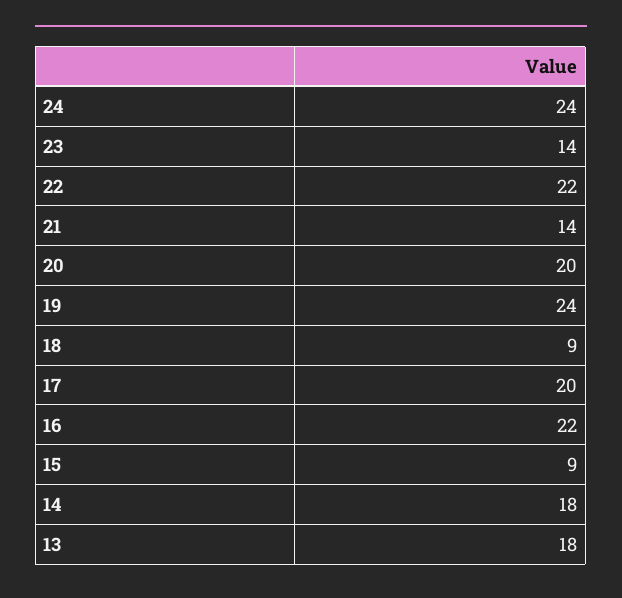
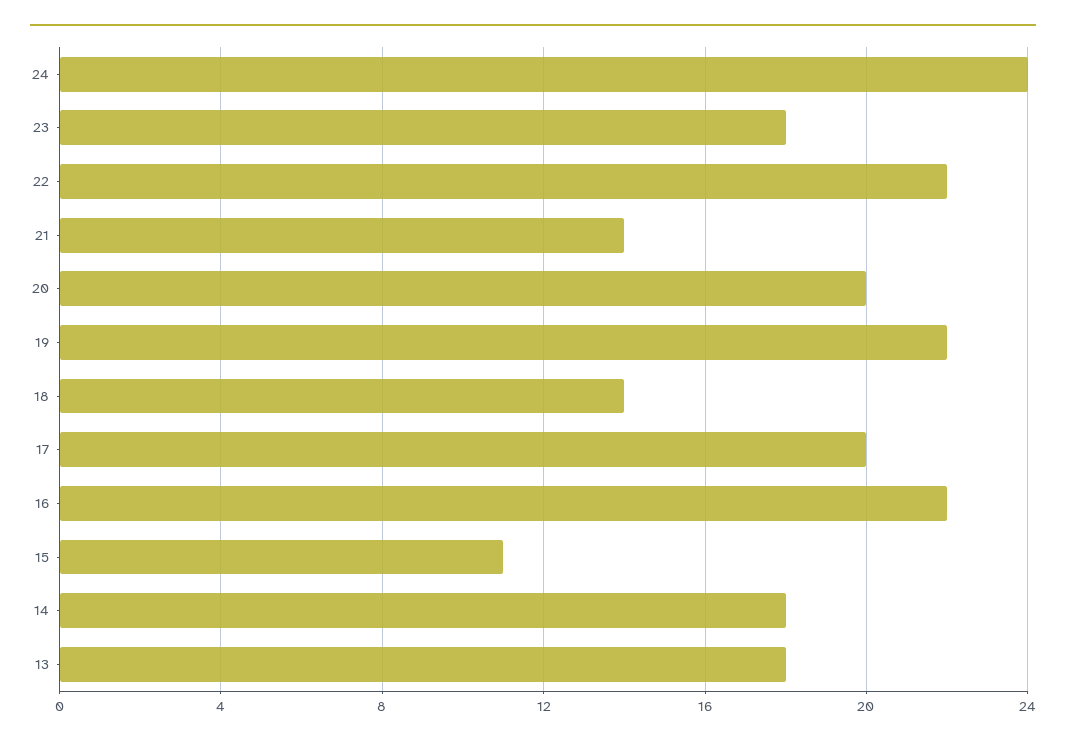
  {
    "24": 24,
-   "23": 14,
+   "23": 18,
    "22": 22,
    "21": 14,
    "20": 20,
-   "19": 24,
+   "19": 22,
-   "18": 9,
+   "18": 14,
    "17": 20,
    "16": 22,
-   "15": 9,
+   "15": 11,
    "14": 18,
    "13": 18
  }

